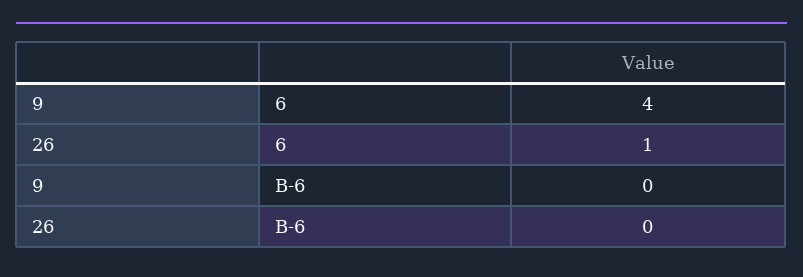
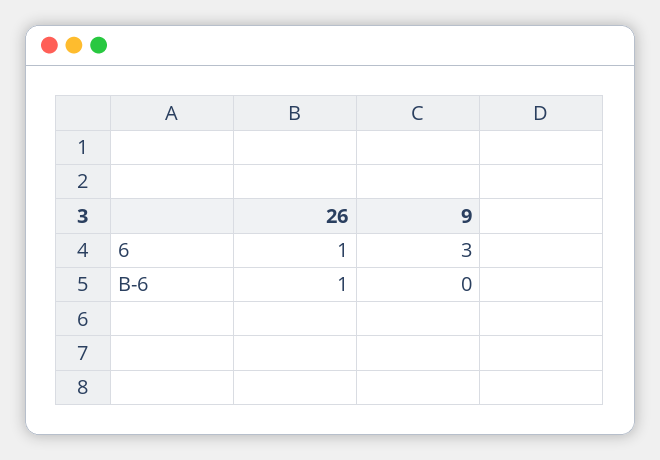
  {
    "9": {
-     "6": 4,
+     "6": 3,
      "B-6": 0
    },
    "26": {
      "6": 1,
-     "B-6": 0
+     "B-6": 1
    }
  }

